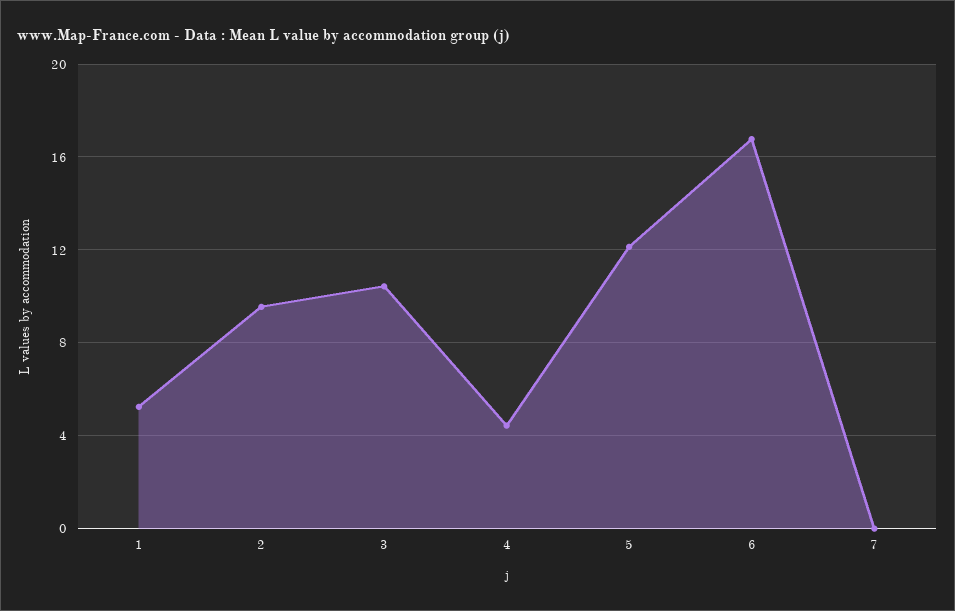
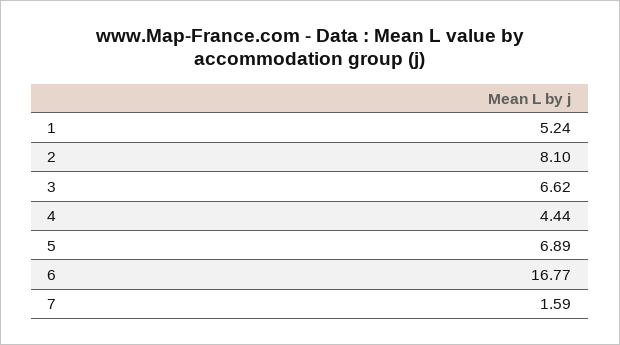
  {
    "1": 5.24,
-   "2": 9.5,
+   "2": 8.1,
-   "3": 10.5,
+   "3": 6.62,
    "4": 4.44,
-   "5": 12,
+   "5": 6.89,
    "6": 16.77,
-   "7": 0
+   "7": 1.59
  }

